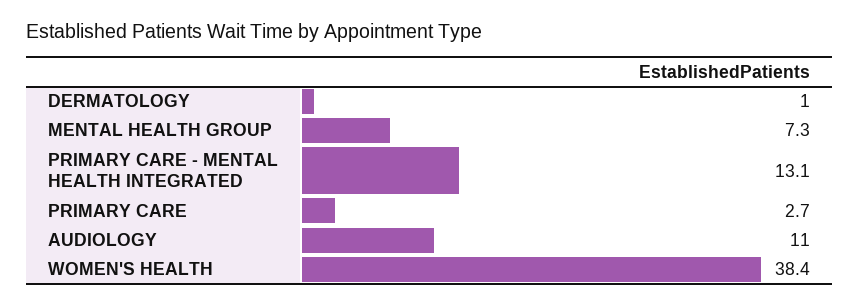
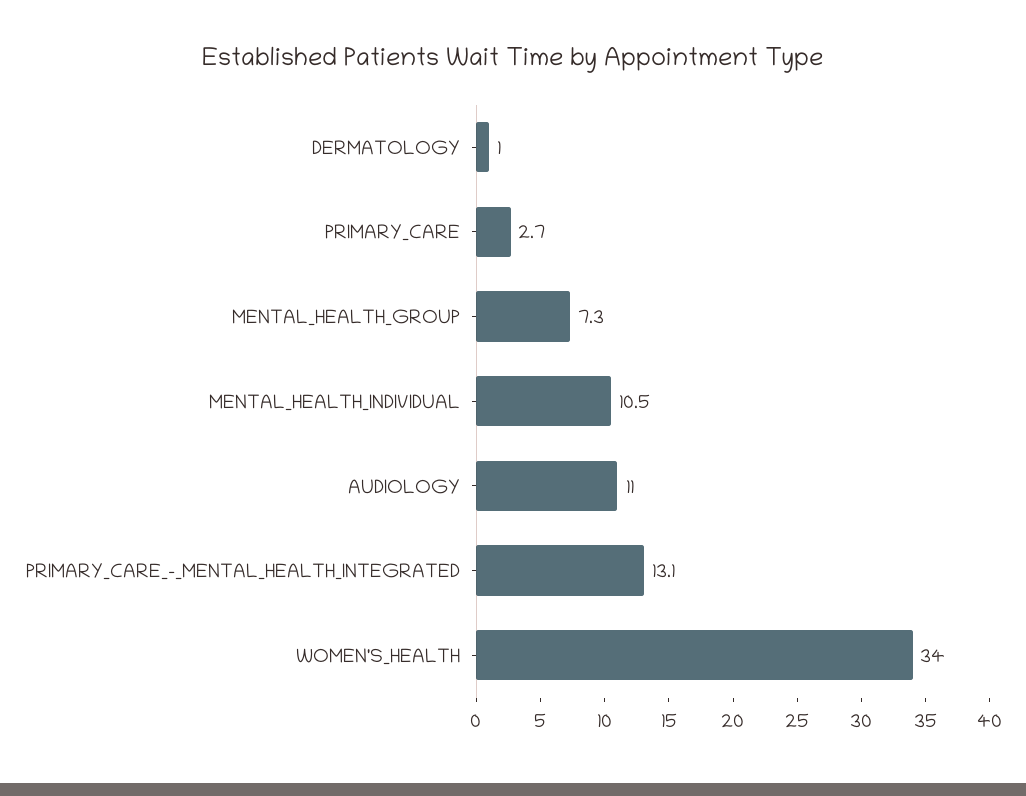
  {
    "DERMATOLOGY": 1,
    "MENTAL HEALTH GROUP": 7.3,
    "PRIMARY CARE - MENTAL HEALTH INTEGRATED": 13.1,
    "PRIMARY CARE": 2.7,
    "AUDIOLOGY": 11,
-   "WOMEN'S HEALTH": 38.4
+   "WOMEN'S HEALTH": 34,
+   "MENTAL_HEALTH_INDIVIDUAL": 10.5
  }

